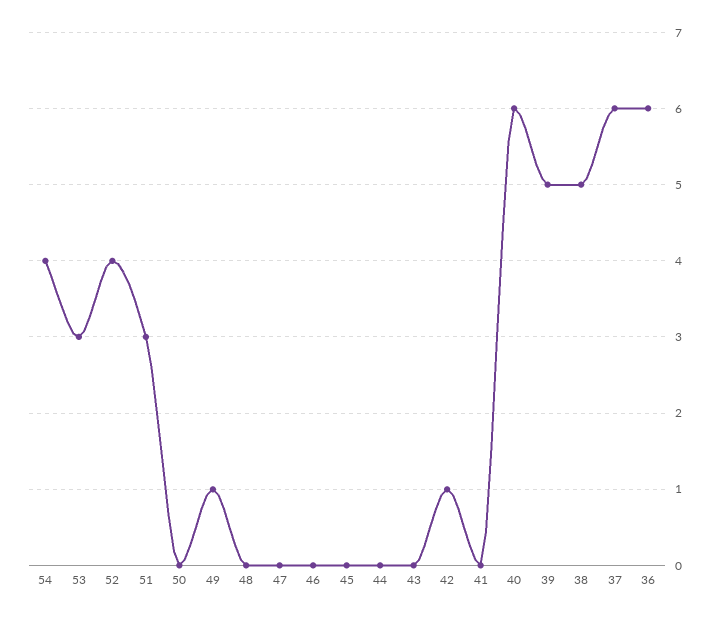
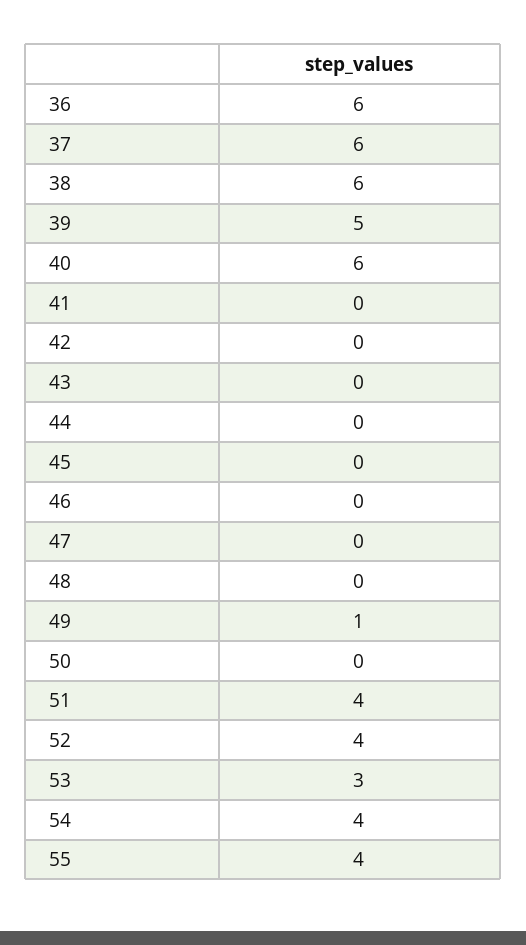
  {
    "54": 4,
    "53": 3,
    "52": 4,
-   "51": 3,
+   "51": 4,
    "50": 0,
    "49": 1,
    "48": 0,
    "47": 0,
    "46": 0,
    "45": 0,
    "44": 0,
    "43": 0,
-   "42": 1,
+   "42": 0,
    "41": 0,
    "40": 6,
    "39": 5,
-   "38": 5,
+   "38": 6,
    "37": 6,
-   "36": 6
+   "36": 6,
+   "55": 4
  }

